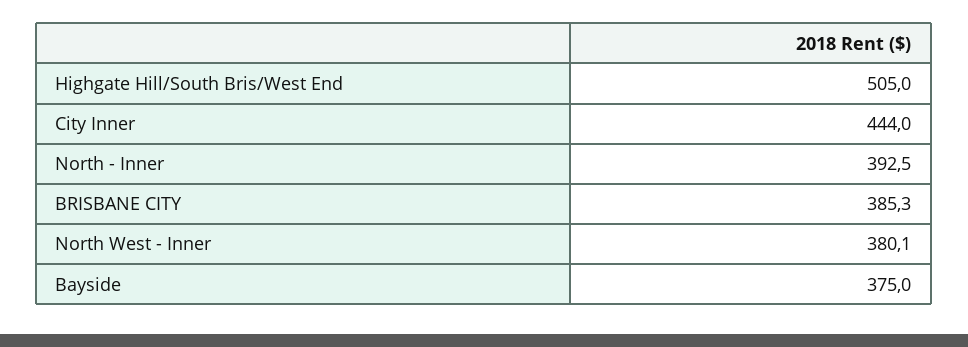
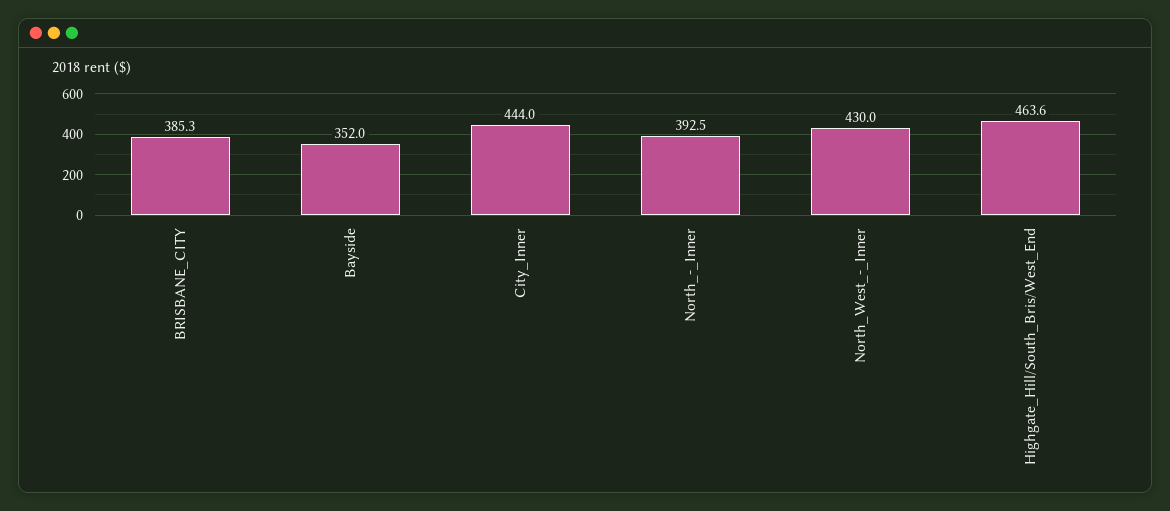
  {
-   "Highgate Hill/South Bris/West End": 505,
+   "Highgate Hill/South Bris/West End": 463.6,
    "City Inner": 444,
    "North - Inner": 392.5,
    "BRISBANE CITY": 385.3,
-   "North West - Inner": 380.1,
+   "North West - Inner": 430,
-   "Bayside": 375
+   "Bayside": 352
  }

